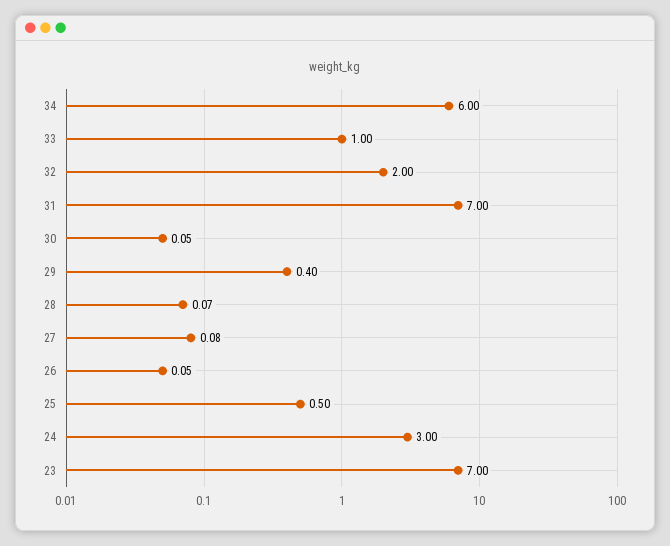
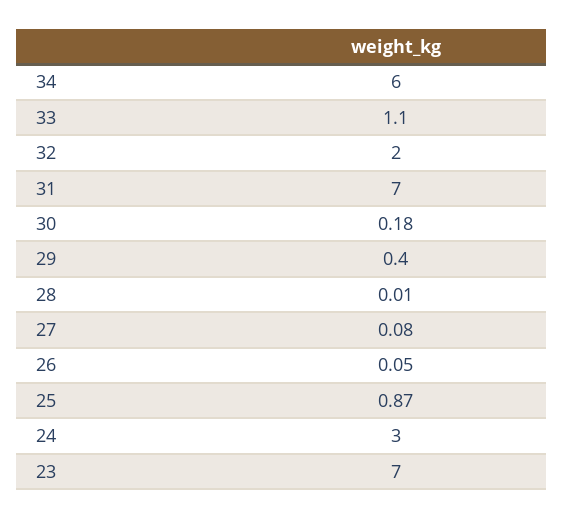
  {
    "34": 6,
-   "33": 1,
+   "33": 1.1,
    "32": 2,
    "31": 7,
-   "30": 0.05,
+   "30": 0.18,
    "29": 0.4,
-   "28": 0.07,
+   "28": 0.01,
    "27": 0.08,
    "26": 0.05,
-   "25": 0.5,
+   "25": 0.87,
    "24": 3,
    "23": 7
  }

